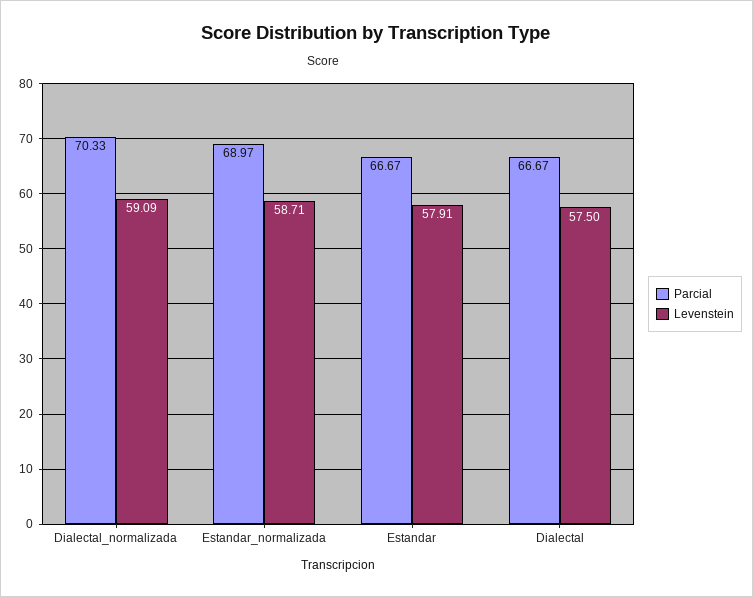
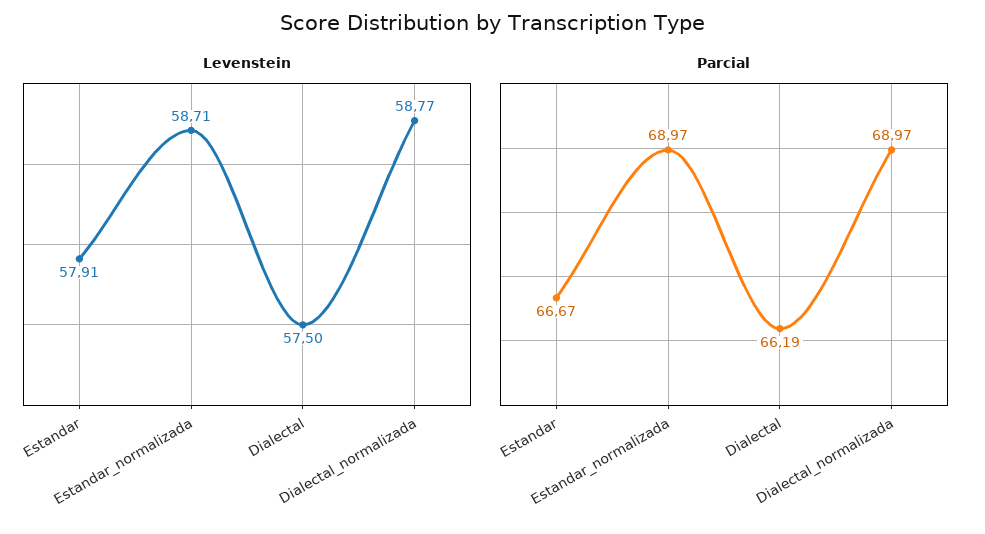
  {
    "Parcial": {
-     "Dialectal_normalizada": 70.33,
+     "Dialectal_normalizada": 68.97,
      "Estandar_normalizada": 68.97,
      "Estandar": 66.67,
-     "Dialectal": 66.67
+     "Dialectal": 66.19
    },
    "Levenstein": {
-     "Dialectal_normalizada": 59.09,
+     "Dialectal_normalizada": 58.77,
      "Estandar_normalizada": 58.71,
      "Estandar": 57.91,
      "Dialectal": 57.5
    }
  }

